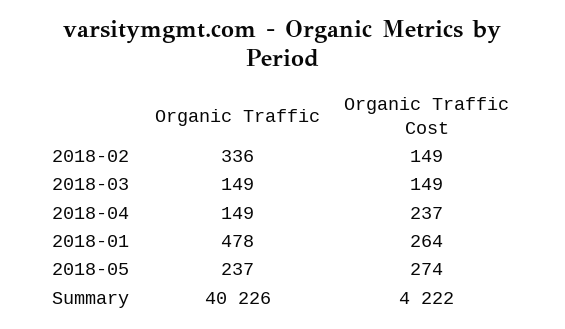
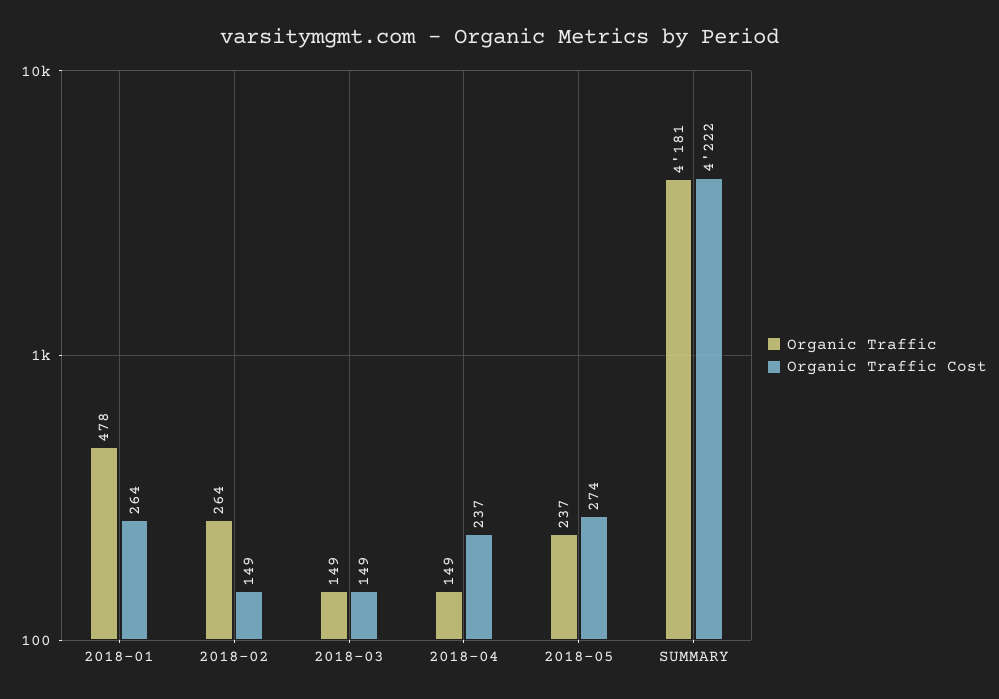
  {
    "Organic Traffic": {
-     "2018-02": 336,
+     "2018-02": 264,
      "2018-03": 149,
      "2018-04": 149,
      "2018-01": 478,
      "2018-05": 237,
-     "Summary": 40226
+     "Summary": 4181
    },
    "Organic Traffic Cost": {
      "2018-02": 149,
      "2018-03": 149,
      "2018-04": 237,
      "2018-01": 264,
      "2018-05": 274,
      "Summary": 4222
    }
  }

